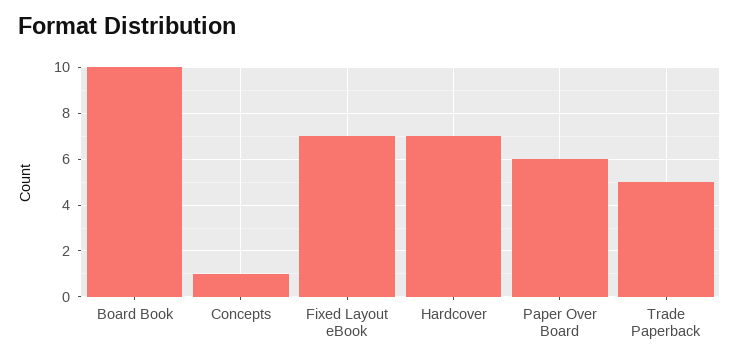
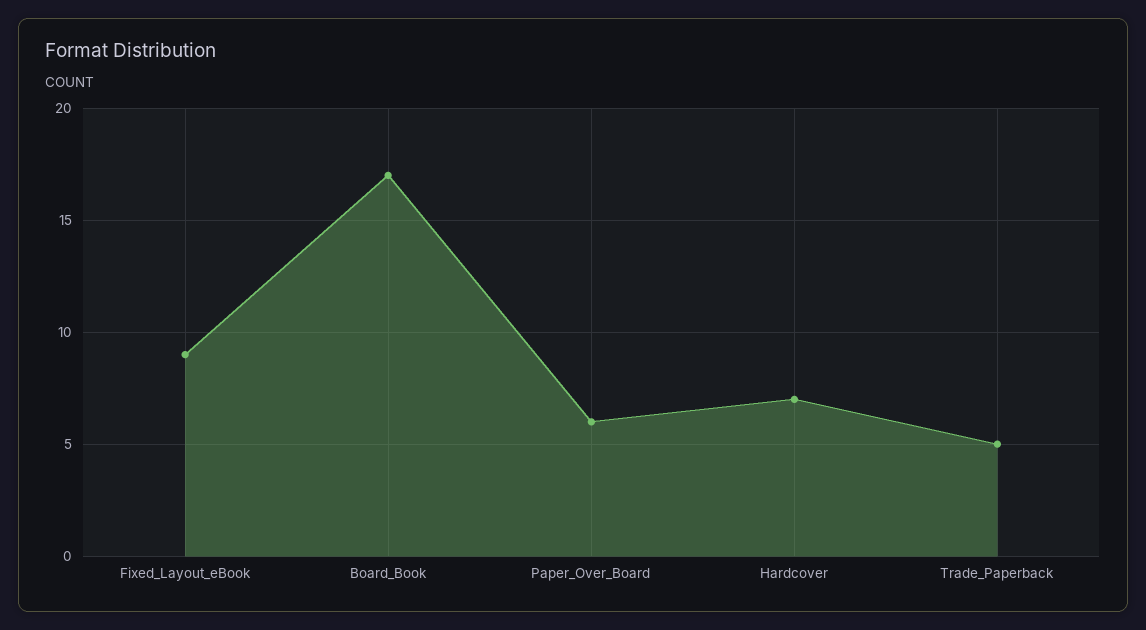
  {
-   "Board Book": 10,
+   "Board Book": 17,
-   "Concepts": 1,
-   "Fixed Layout eBook": 7,
+   "Fixed Layout eBook": 9,
    "Hardcover": 7,
    "Paper Over Board": 6,
    "Trade Paperback": 5
  }

